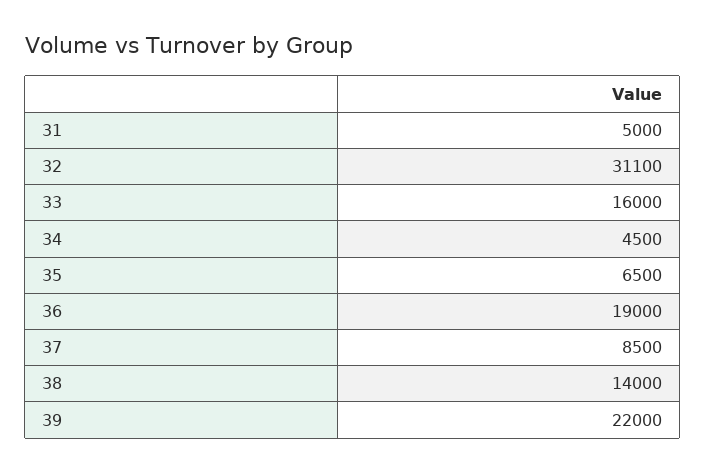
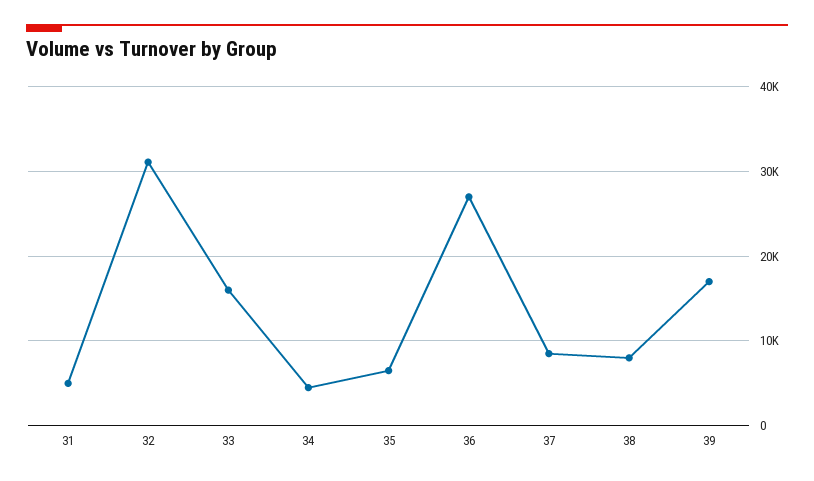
  {
    "31": 5000,
    "32": 31100,
    "33": 16000,
    "34": 4500,
    "35": 6500,
-   "36": 19000,
+   "36": 27000,
    "37": 8500,
-   "38": 14000,
+   "38": 8000,
-   "39": 22000
+   "39": 17000
  }

